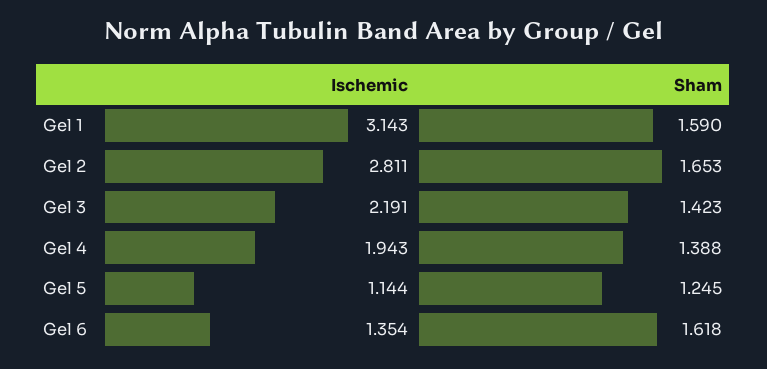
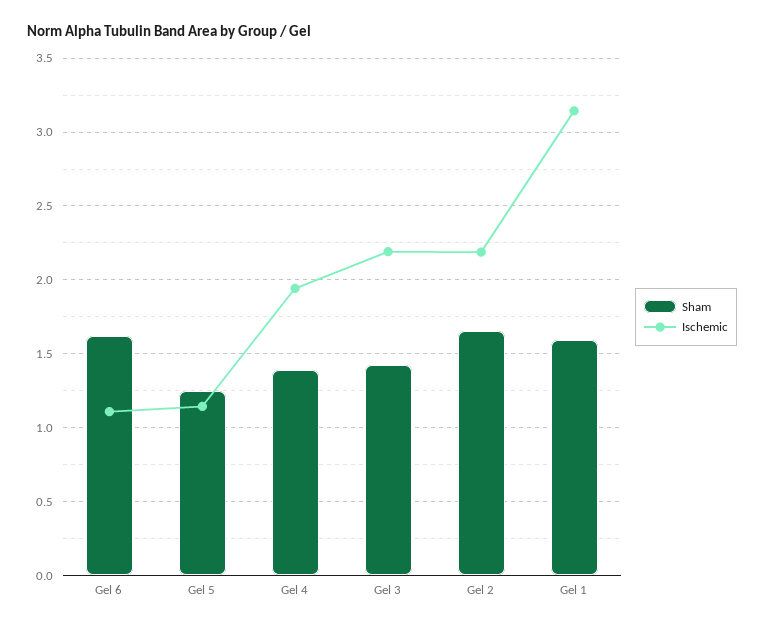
  {
    "Ischemic": {
      "Gel 1": 3.143,
-     "Gel 2": 2.811,
+     "Gel 2": 2.2,
      "Gel 3": 2.191,
      "Gel 4": 1.943,
      "Gel 5": 1.144,
-     "Gel 6": 1.354
+     "Gel 6": 1.1
    },
    "Sham": {
      "Gel 1": 1.59,
      "Gel 2": 1.653,
      "Gel 3": 1.423,
      "Gel 4": 1.388,
      "Gel 5": 1.245,
      "Gel 6": 1.618
    }
  }

